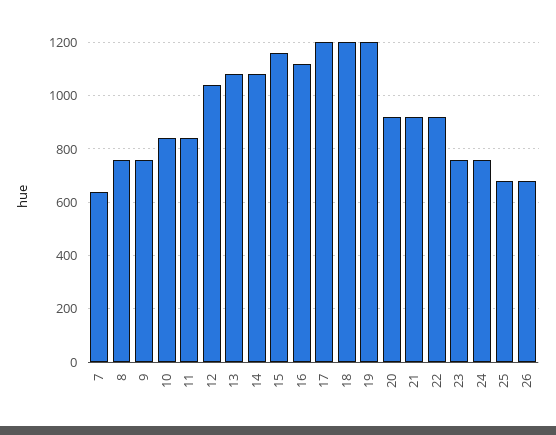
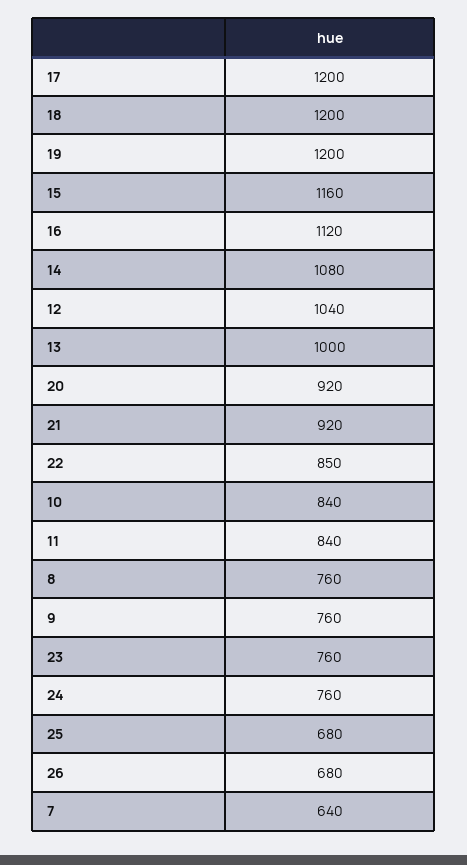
  {
    "7": 640,
    "8": 760,
    "9": 760,
    "10": 840,
    "11": 840,
    "12": 1040,
-   "13": 1075,
+   "13": 1000,
    "14": 1080,
    "15": 1160,
    "16": 1120,
    "17": 1200,
    "18": 1200,
    "19": 1200,
    "20": 920,
    "21": 920,
-   "22": 925,
+   "22": 850,
    "23": 760,
    "24": 760,
    "25": 680,
    "26": 680
  }

